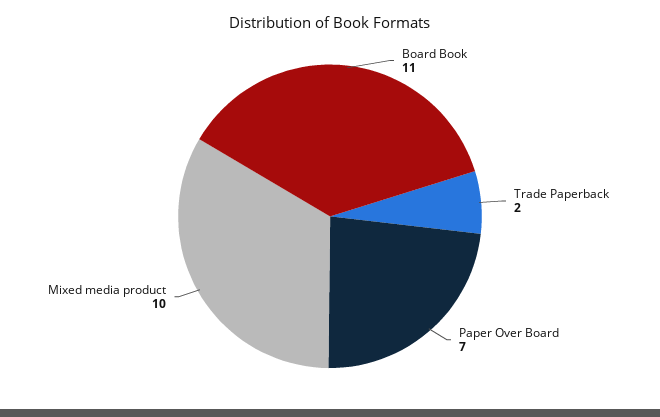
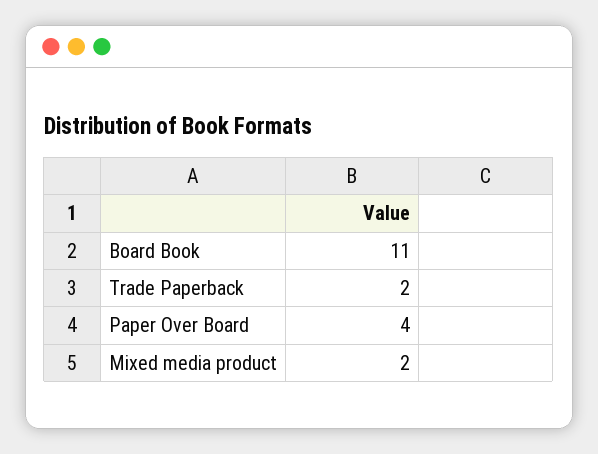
  {
    "Board Book": 11,
    "Trade Paperback": 2,
-   "Paper Over Board": 7,
+   "Paper Over Board": 4,
-   "Mixed media product": 10
+   "Mixed media product": 2
  }

